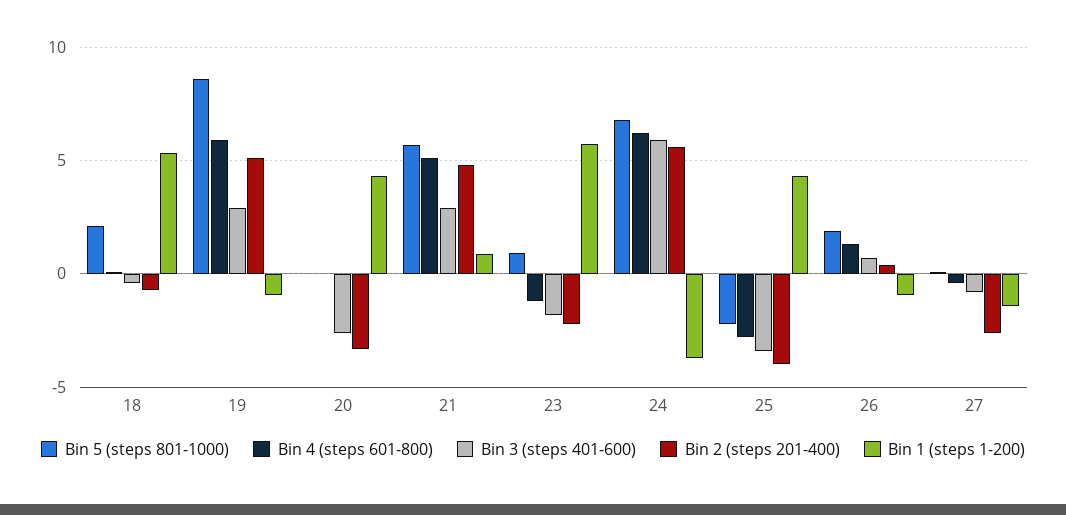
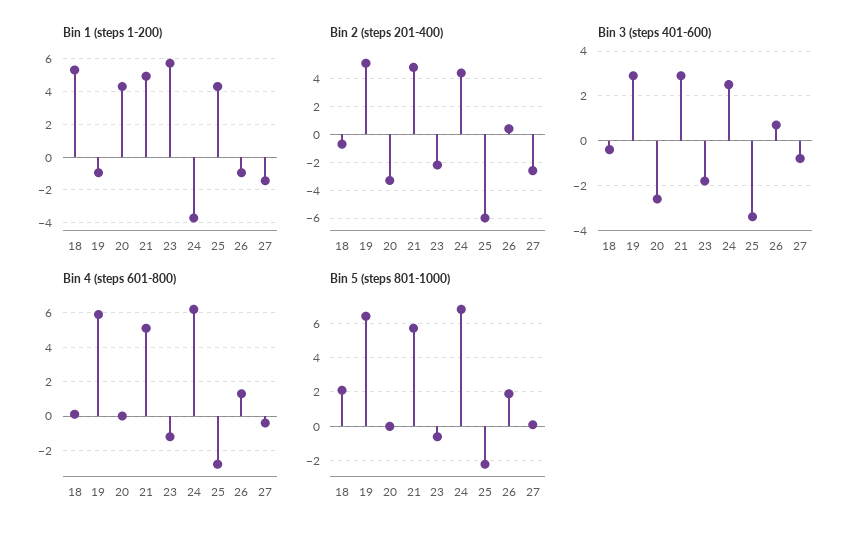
  {
    "Bin 5 (steps 801-1000)": {
      "18": 2,
-     "19": 8.5,
+     "19": 6.5,
      "20": 0,
      "21": 5.5,
-     "23": 1,
+     "23": -0.5,
      "24": 7,
      "25": -2,
      "26": 2,
      "27": 0
    },
    "Bin 4 (steps 601-800)": {
      "18": 0,
      "19": 6,
      "20": 0,
      "21": 5,
      "23": -1,
      "24": 6,
      "25": -3,
      "26": 1.5,
      "27": -0.5
    },
    "Bin 3 (steps 401-600)": {
      "18": -0.5,
      "19": 3,
      "20": -2.5,
      "21": 3,
      "23": -2,
-     "24": 6,
+     "24": 2.5,
      "25": -3.5,
      "26": 0.5,
      "27": -1
    },
    "Bin 2 (steps 201-400)": {
      "18": -0.5,
      "19": 5,
      "20": -3.5,
      "21": 5,
      "23": -2,
-     "24": 5.5,
+     "24": 4.5,
-     "25": -4,
+     "25": -6,
      "26": 0.5,
      "27": -2.5
    },
    "Bin 1 (steps 1-200)": {
      "18": 5.5,
      "19": -1,
      "20": 4.5,
-     "21": 1,
+     "21": 5,
      "23": 5.5,
      "24": -3.5,
      "25": 4.5,
      "26": -1,
      "27": -1.5
    }
  }

